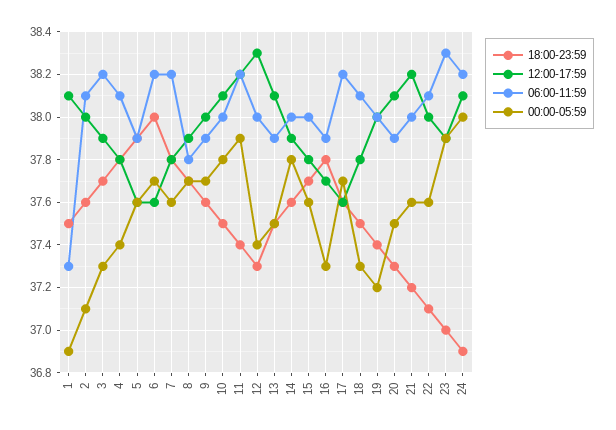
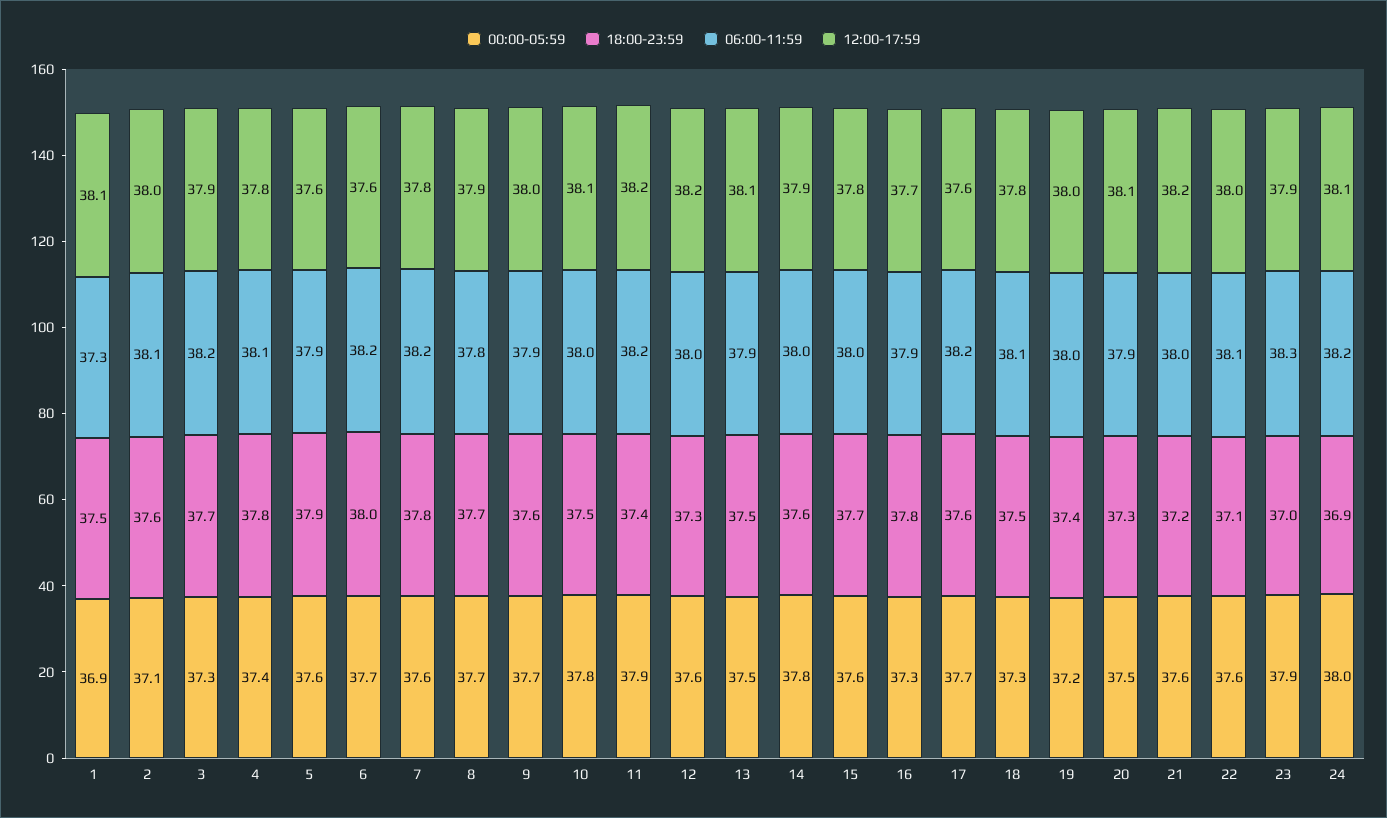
  {
    "18:00-23:59": {
      "1": 37.5,
      "2": 37.6,
      "3": 37.7,
      "4": 37.8,
      "5": 37.9,
      "6": 38,
      "7": 37.8,
      "8": 37.7,
      "9": 37.6,
      "10": 37.5,
      "11": 37.4,
      "12": 37.3,
      "13": 37.5,
      "14": 37.6,
      "15": 37.7,
      "16": 37.8,
      "17": 37.6,
      "18": 37.5,
      "19": 37.4,
      "20": 37.3,
      "21": 37.2,
      "22": 37.1,
      "23": 37,
      "24": 36.9
    },
    "12:00-17:59": {
      "1": 38.1,
      "2": 38,
      "3": 37.9,
      "4": 37.8,
      "5": 37.6,
      "6": 37.6,
      "7": 37.8,
      "8": 37.9,
      "9": 38,
      "10": 38.1,
      "11": 38.2,
-     "12": 38.3,
+     "12": 38.2,
      "13": 38.1,
      "14": 37.9,
      "15": 37.8,
      "16": 37.7,
      "17": 37.6,
      "18": 37.8,
      "19": 38,
      "20": 38.1,
      "21": 38.2,
      "22": 38,
      "23": 37.9,
      "24": 38.1
    },
    "06:00-11:59": {
      "1": 37.3,
      "2": 38.1,
      "3": 38.2,
      "4": 38.1,
      "5": 37.9,
      "6": 38.2,
      "7": 38.2,
      "8": 37.8,
      "9": 37.9,
      "10": 38,
      "11": 38.2,
      "12": 38,
      "13": 37.9,
      "14": 38,
      "15": 38,
      "16": 37.9,
      "17": 38.2,
      "18": 38.1,
      "19": 38,
      "20": 37.9,
      "21": 38,
      "22": 38.1,
      "23": 38.3,
      "24": 38.2
    },
    "00:00-05:59": {
      "1": 36.9,
      "2": 37.1,
      "3": 37.3,
      "4": 37.4,
      "5": 37.6,
      "6": 37.7,
      "7": 37.6,
      "8": 37.7,
      "9": 37.7,
      "10": 37.8,
      "11": 37.9,
-     "12": 37.4,
+     "12": 37.6,
      "13": 37.5,
      "14": 37.8,
      "15": 37.6,
      "16": 37.3,
      "17": 37.7,
      "18": 37.3,
      "19": 37.2,
      "20": 37.5,
      "21": 37.6,
      "22": 37.6,
      "23": 37.9,
      "24": 38
    }
  }

